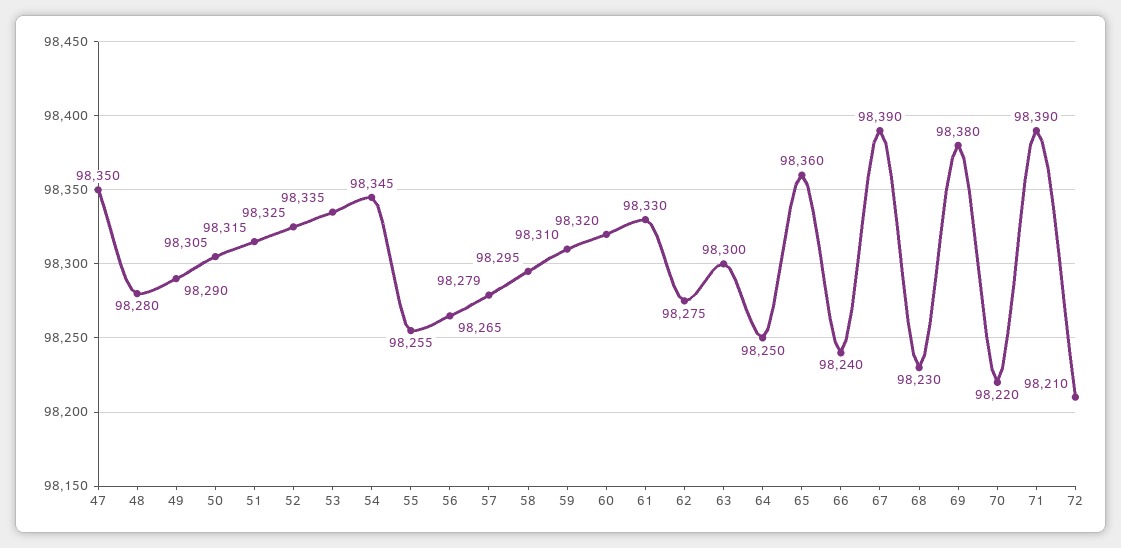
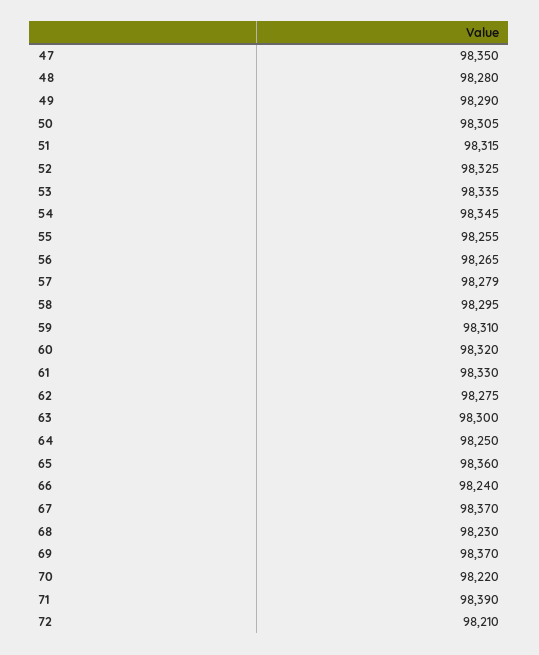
  {
    "47": 98350,
    "48": 98280,
    "49": 98290,
    "50": 98305,
    "51": 98315,
    "52": 98325,
    "53": 98335,
    "54": 98345,
    "55": 98255,
    "56": 98265,
    "57": 98279,
    "58": 98295,
    "59": 98310,
    "60": 98320,
    "61": 98330,
    "62": 98275,
    "63": 98300,
    "64": 98250,
    "65": 98360,
    "66": 98240,
-   "67": 98390,
+   "67": 98370,
    "68": 98230,
-   "69": 98380,
+   "69": 98370,
    "70": 98220,
    "71": 98390,
    "72": 98210
  }

